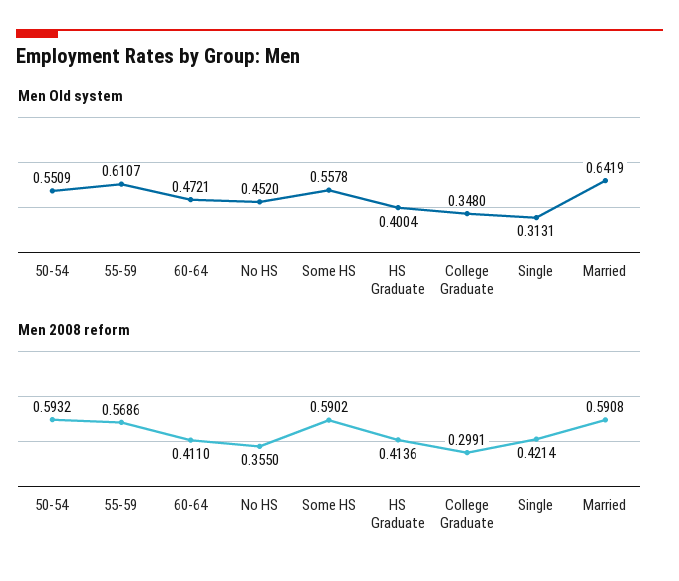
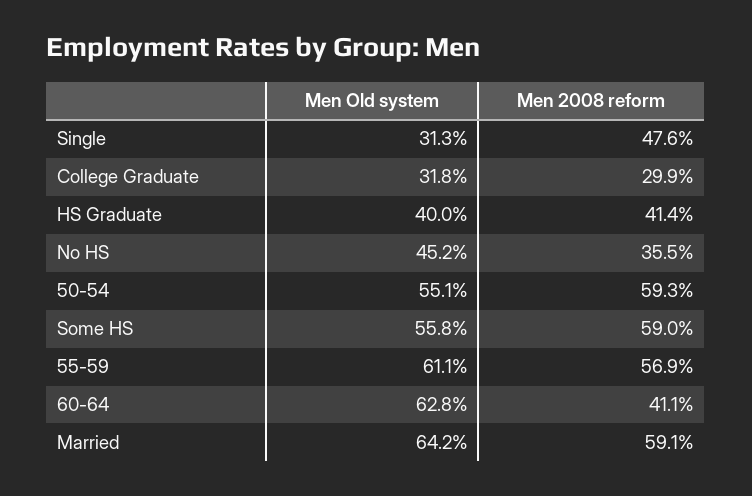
  {
    "Men Old system": {
      "50-54": 0.5509,
      "55-59": 0.6107,
-     "60-64": 0.4721,
+     "60-64": 0.628,
      "No HS": 0.452,
      "Some HS": 0.5578,
      "HS Graduate": 0.4004,
-     "College Graduate": 0.348,
+     "College Graduate": 0.318,
      "Single": 0.3131,
      "Married": 0.6419
    },
    "Men 2008 reform": {
      "50-54": 0.5932,
      "55-59": 0.5686,
      "60-64": 0.411,
      "No HS": 0.355,
      "Some HS": 0.5902,
      "HS Graduate": 0.4136,
      "College Graduate": 0.2991,
-     "Single": 0.4214,
+     "Single": 0.476,
      "Married": 0.5908
    }
  }

